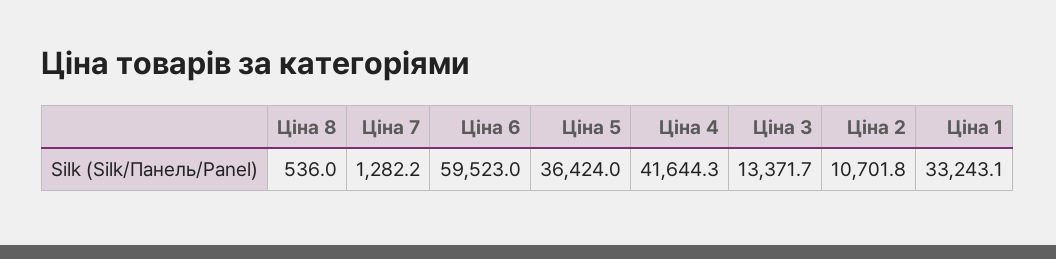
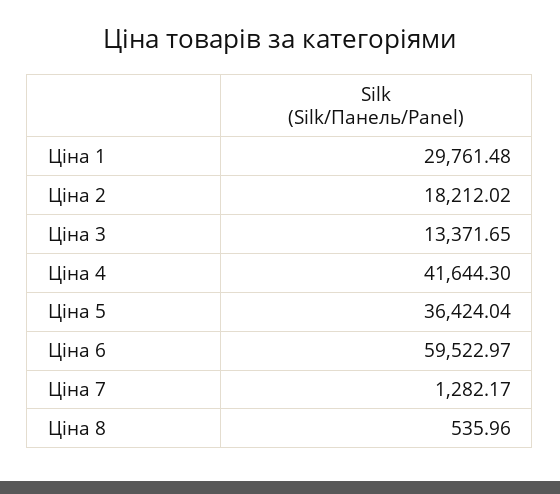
  {
    "Ціна 8": 535.96,
    "Ціна 7": 1282.17,
    "Ціна 6": 59522.97,
    "Ціна 5": 36424.04,
    "Ціна 4": 41644.3,
    "Ціна 3": 13371.65,
-   "Ціна 2": 10701.8,
+   "Ціна 2": 18212.02,
-   "Ціна 1": 33243.1
+   "Ціна 1": 29761.48
  }

